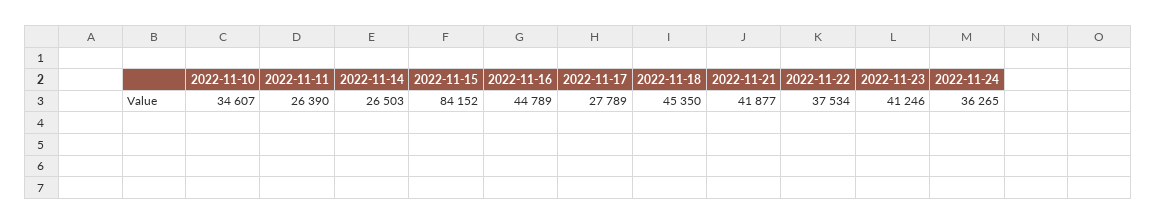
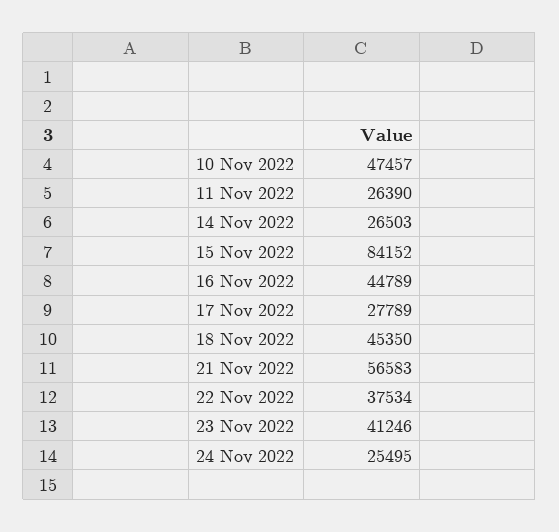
  {
-   "2022-11-10": 34607,
+   "2022-11-10": 47457,
    "2022-11-11": 26390,
    "2022-11-14": 26503,
    "2022-11-15": 84152,
    "2022-11-16": 44789,
    "2022-11-17": 27789,
    "2022-11-18": 45350,
-   "2022-11-21": 41877,
+   "2022-11-21": 56583,
    "2022-11-22": 37534,
    "2022-11-23": 41246,
-   "2022-11-24": 36265
+   "2022-11-24": 25495
  }

